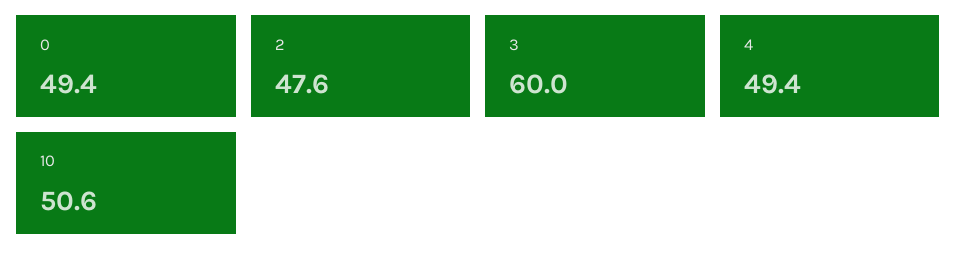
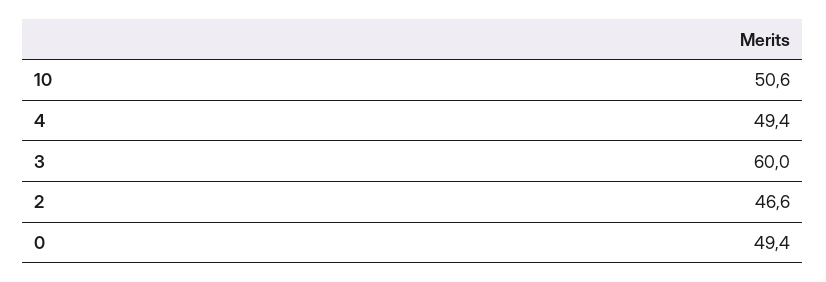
  {
    "0": 49.4,
-   "2": 47.6,
+   "2": 46.6,
    "3": 60,
    "4": 49.4,
    "10": 50.6
  }

